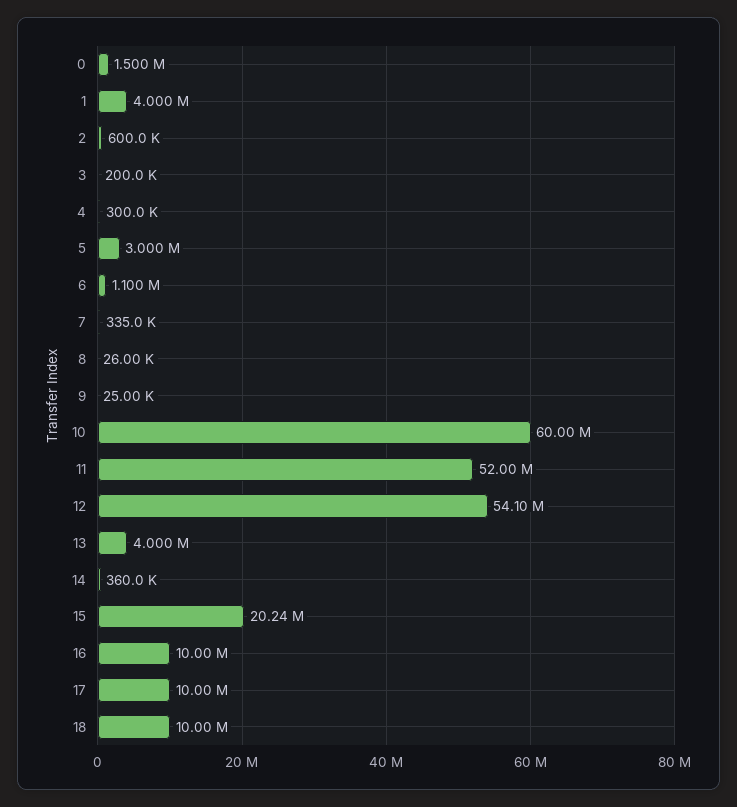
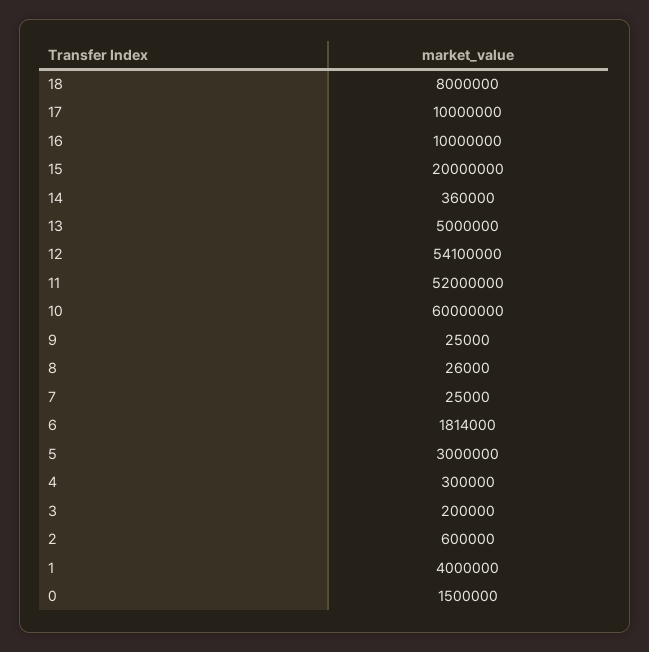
  {
    "0": 1500000,
    "1": 4000000,
    "2": 600000,
    "3": 200000,
    "4": 300000,
    "5": 3000000,
-   "6": 1100000,
+   "6": 1814000,
-   "7": 335000,
+   "7": 25000,
    "8": 26000,
    "9": 25000,
    "10": 60000000,
    "11": 52000000,
    "12": 54100000,
-   "13": 4000000,
+   "13": 5000000,
    "14": 360000,
-   "15": 20240000,
+   "15": 20000000,
    "16": 10000000,
    "17": 10000000,
-   "18": 10000000
+   "18": 8000000
  }

